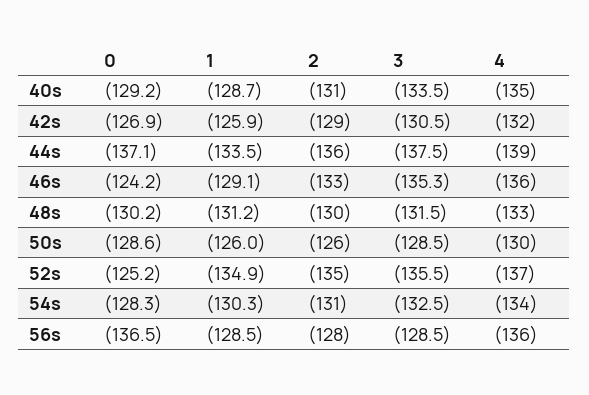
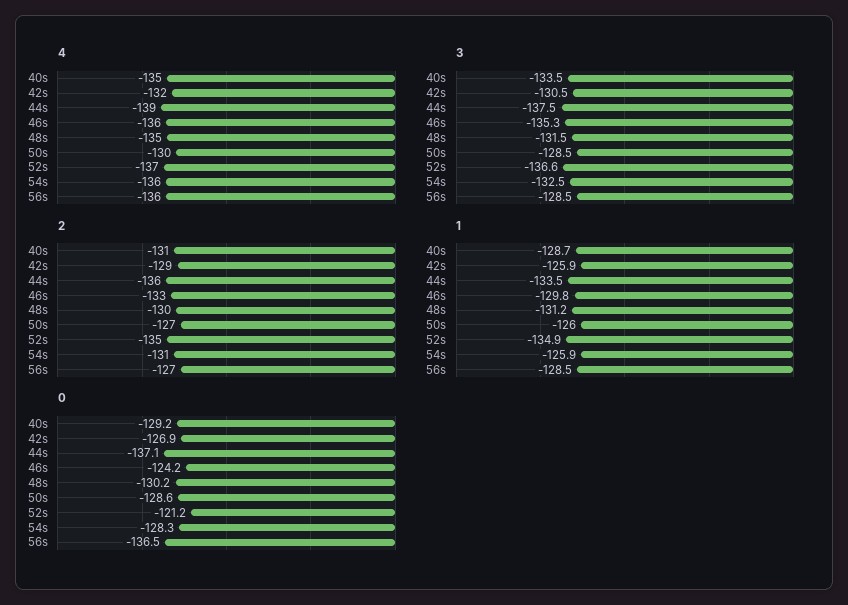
  {
    "0": {
      "40s": -129.2,
      "42s": -126.9,
      "44s": -137.1,
      "46s": -124.2,
      "48s": -130.2,
      "50s": -128.6,
-     "52s": -125.2,
+     "52s": -121.2,
      "54s": -128.3,
      "56s": -136.5
    },
    "1": {
      "40s": -128.7,
      "42s": -125.9,
      "44s": -133.5,
-     "46s": -129.1,
+     "46s": -129.8,
      "48s": -131.2,
      "50s": -126,
      "52s": -134.9,
-     "54s": -130.3,
+     "54s": -125.9,
      "56s": -128.5
    },
    "2": {
      "40s": -131,
      "42s": -129,
      "44s": -136,
      "46s": -133,
      "48s": -130,
-     "50s": -126,
+     "50s": -127,
      "52s": -135,
      "54s": -131,
-     "56s": -128
+     "56s": -127
    },
    "3": {
      "40s": -133.5,
      "42s": -130.5,
      "44s": -137.5,
      "46s": -135.3,
      "48s": -131.5,
      "50s": -128.5,
-     "52s": -135.5,
+     "52s": -136.6,
      "54s": -132.5,
      "56s": -128.5
    },
    "4": {
      "40s": -135,
      "42s": -132,
      "44s": -139,
      "46s": -136,
-     "48s": -133,
+     "48s": -135,
      "50s": -130,
      "52s": -137,
-     "54s": -134,
+     "54s": -136,
      "56s": -136
    }
  }

